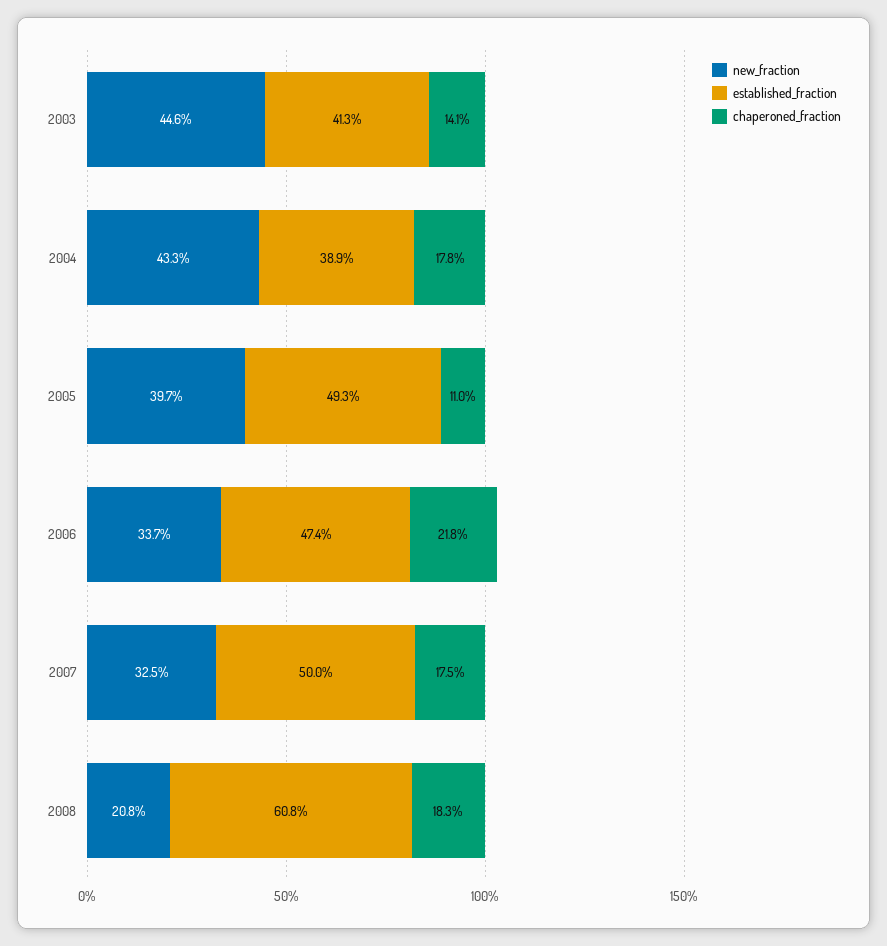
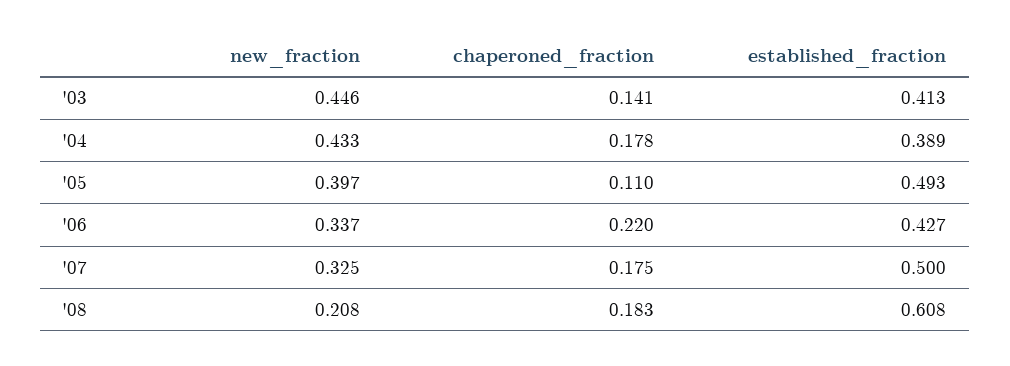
  {
    "new_fraction": {
      "2003": 0.446,
      "2004": 0.433,
      "2005": 0.397,
      "2006": 0.337,
      "2007": 0.325,
      "2008": 0.208
    },
    "established_fraction": {
      "2003": 0.413,
      "2004": 0.389,
      "2005": 0.493,
-     "2006": 0.474,
+     "2006": 0.427,
      "2007": 0.5,
      "2008": 0.608
    },
    "chaperoned_fraction": {
      "2003": 0.141,
      "2004": 0.178,
      "2005": 0.11,
-     "2006": 0.218,
+     "2006": 0.22,
      "2007": 0.175,
      "2008": 0.183
    }
  }

